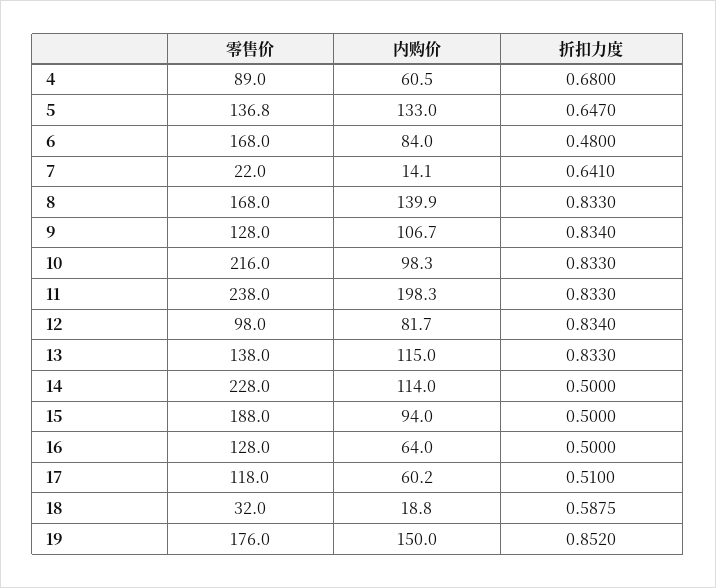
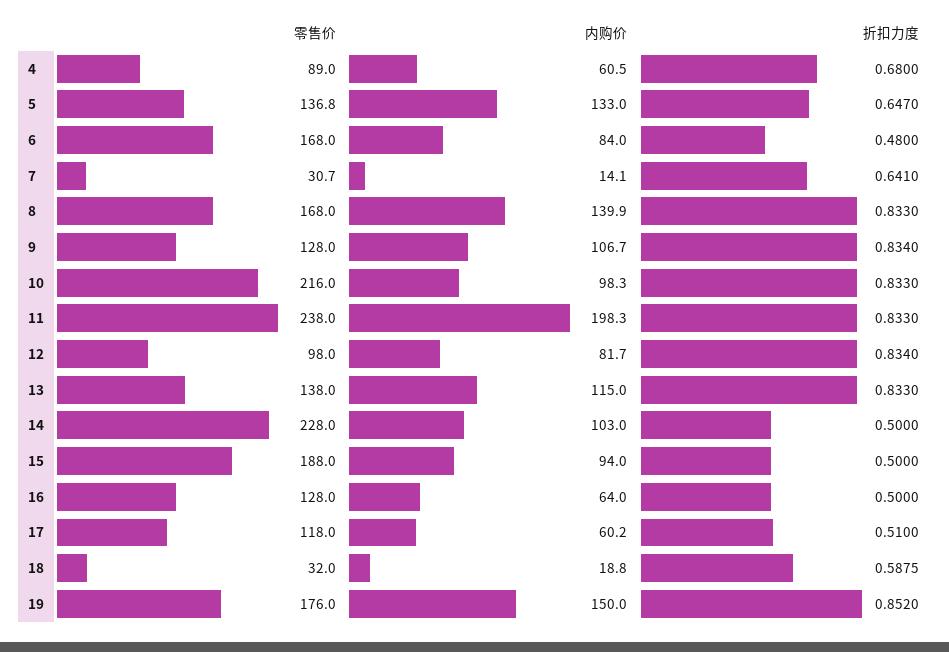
  {
    "零售价": {
      "4": 89,
      "5": 136.8,
      "6": 168,
-     "7": 22,
+     "7": 30.7,
      "8": 168,
      "9": 128,
      "10": 216,
      "11": 238,
      "12": 98,
      "13": 138,
      "14": 228,
      "15": 188,
      "16": 128,
      "17": 118,
      "18": 32,
      "19": 176
    },
    "内购价": {
      "4": 60.5,
      "5": 133,
      "6": 84,
      "7": 14.1,
      "8": 139.9,
      "9": 106.7,
      "10": 98.3,
      "11": 198.3,
      "12": 81.7,
      "13": 115,
-     "14": 114,
+     "14": 103,
      "15": 94,
      "16": 64,
      "17": 60.2,
      "18": 18.8,
      "19": 150
    },
    "折扣力度": {
      "4": 0.68,
      "5": 0.647,
      "6": 0.48,
      "7": 0.641,
      "8": 0.833,
      "9": 0.834,
      "10": 0.833,
      "11": 0.833,
      "12": 0.834,
      "13": 0.833,
      "14": 0.5,
      "15": 0.5,
      "16": 0.5,
      "17": 0.51,
      "18": 0.5875,
      "19": 0.852
    }
  }

